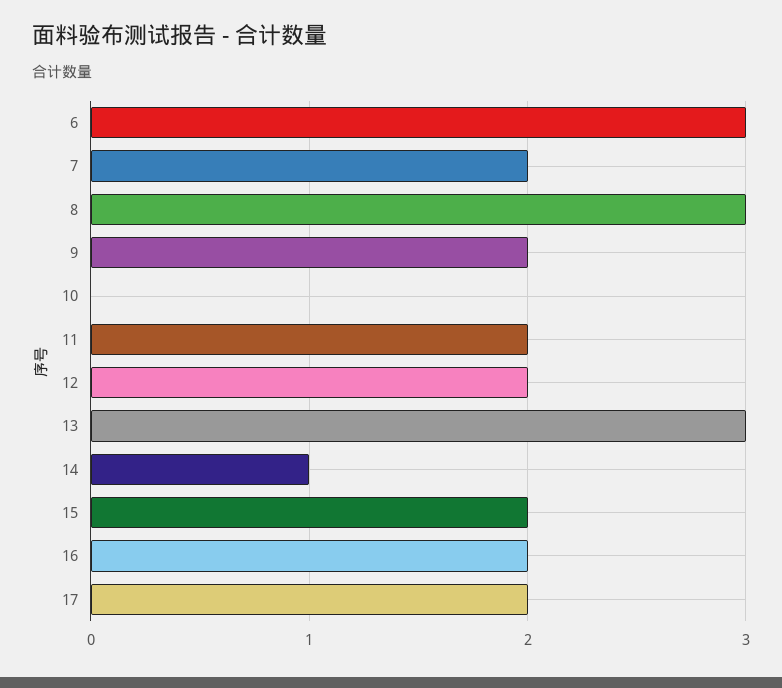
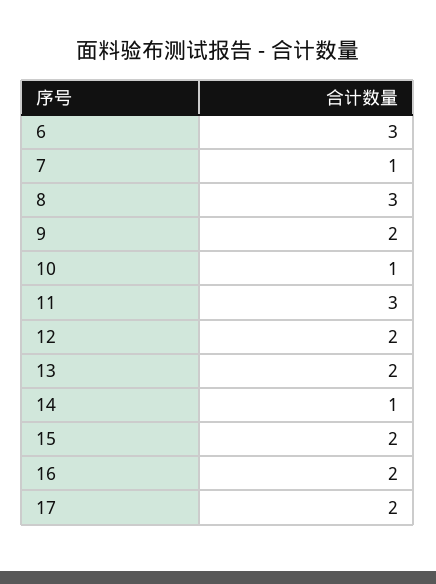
  {
    "6": 3,
-   "7": 2,
+   "7": 1,
    "8": 3,
    "9": 2,
-   "10": 0,
+   "10": 1,
-   "11": 2,
+   "11": 3,
    "12": 2,
-   "13": 3,
+   "13": 2,
    "14": 1,
    "15": 2,
    "16": 2,
    "17": 2
  }

